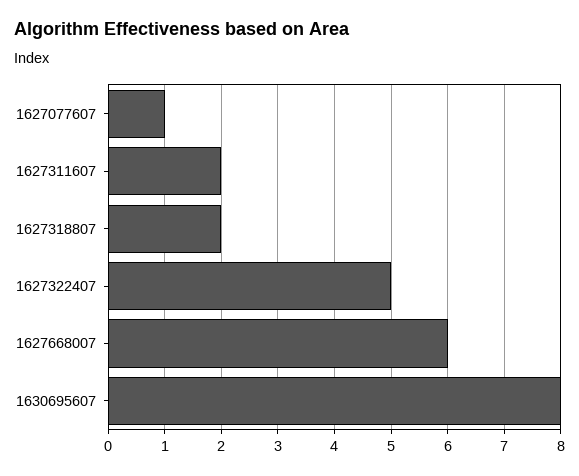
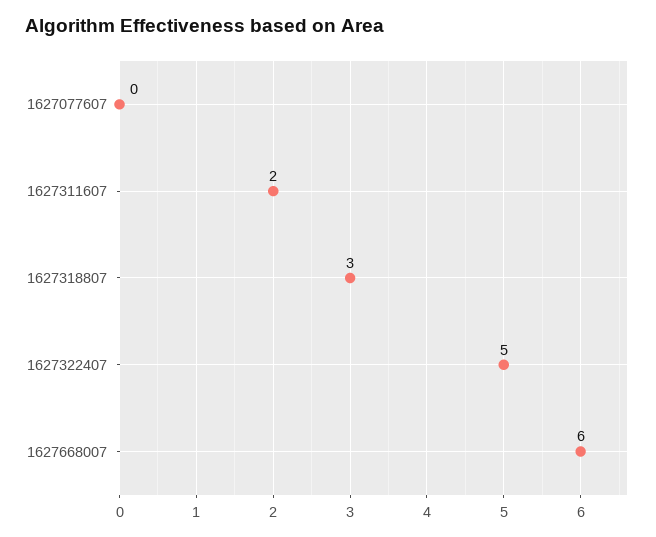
  {
-   "1627077607": 1,
+   "1627077607": 0,
    "1627311607": 2,
-   "1627318807": 2,
+   "1627318807": 3,
    "1627322407": 5,
-   "1627668007": 6,
+   "1627668007": 6
-   "1630695607": 8
  }

